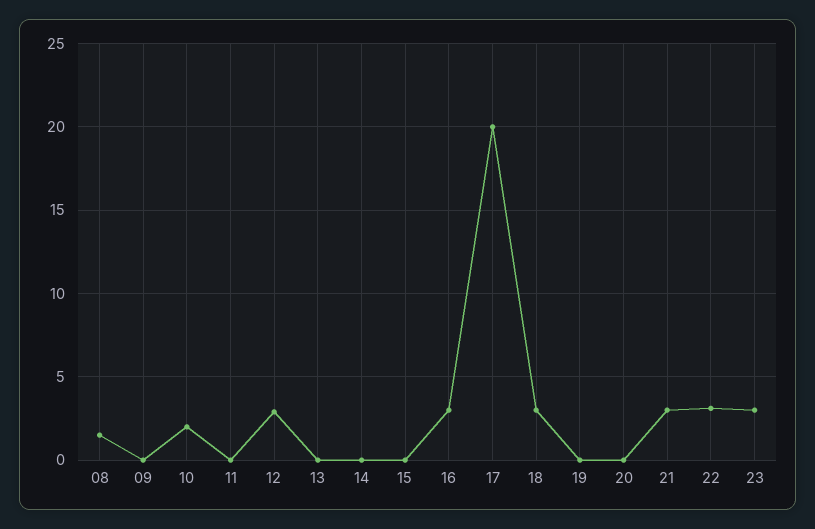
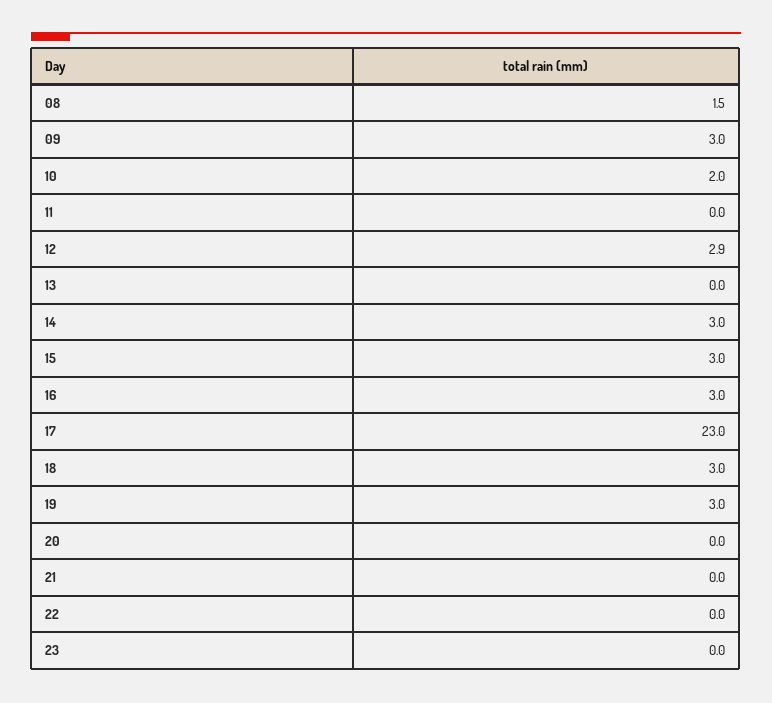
  {
    "08": 1.5,
-   "09": 0,
+   "09": 3,
    "10": 2,
    "11": 0,
    "12": 2.9,
    "13": 0,
-   "14": 0,
+   "14": 3,
-   "15": 0,
+   "15": 3,
    "16": 3,
-   "17": 20,
+   "17": 23,
    "18": 3,
-   "19": 0,
+   "19": 3,
    "20": 0,
-   "21": 3,
+   "21": 0,
-   "22": 3,
+   "22": 0,
-   "23": 3
+   "23": 0
  }

